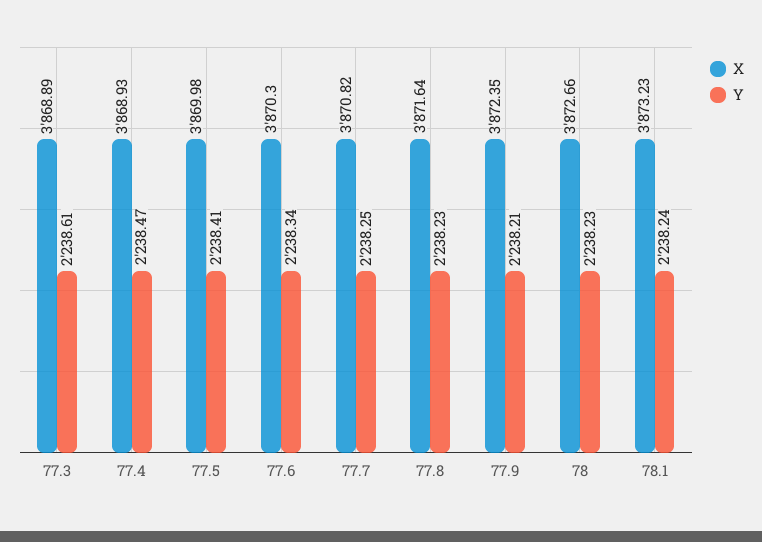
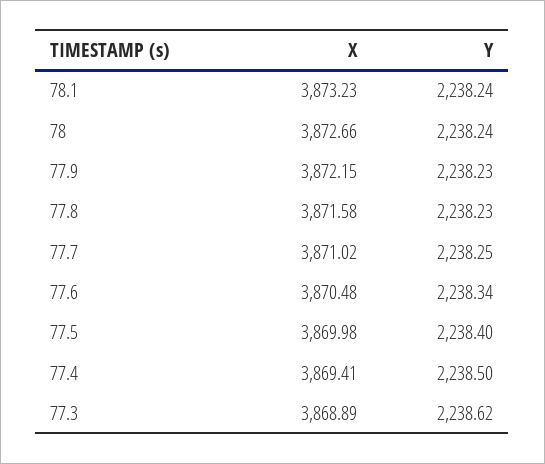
  {
    "X": {
      "77.3": 3868.89,
-     "77.4": 3868.93,
+     "77.4": 3869.41,
      "77.5": 3869.98,
-     "77.6": 3870.3,
+     "77.6": 3870.48,
-     "77.7": 3870.82,
+     "77.7": 3871.02,
-     "77.8": 3871.64,
+     "77.8": 3871.58,
-     "77.9": 3872.35,
+     "77.9": 3872.15,
      "78": 3872.66,
      "78.1": 3873.23
    },
    "Y": {
-     "77.3": 2238.61,
+     "77.3": 2238.62,
-     "77.4": 2238.47,
+     "77.4": 2238.5,
-     "77.5": 2238.41,
+     "77.5": 2238.4,
      "77.6": 2238.34,
      "77.7": 2238.25,
      "77.8": 2238.23,
-     "77.9": 2238.21,
+     "77.9": 2238.23,
-     "78": 2238.23,
+     "78": 2238.24,
      "78.1": 2238.24
    }
  }

